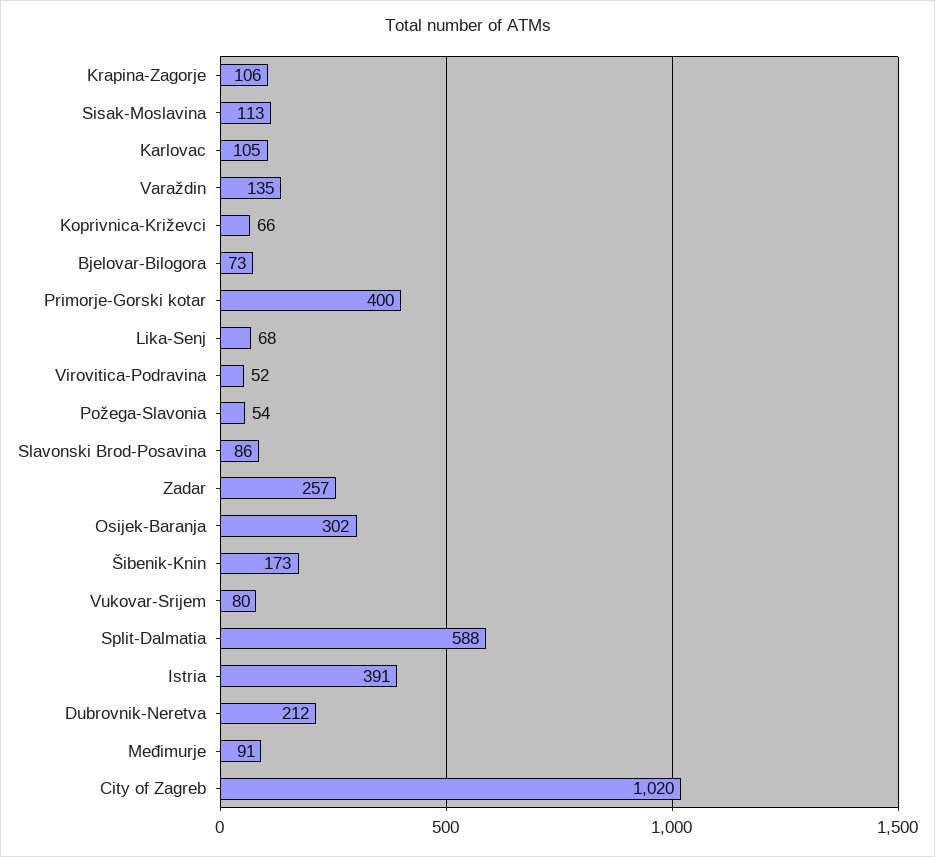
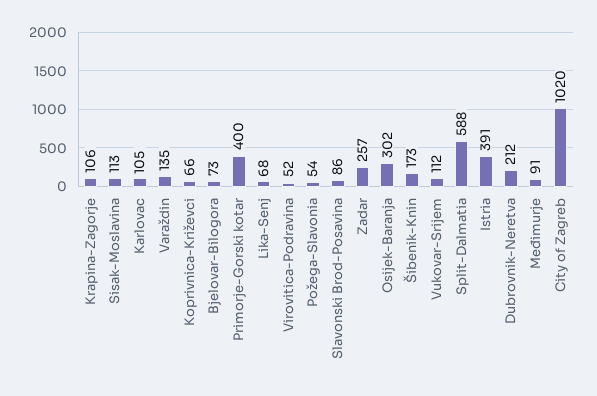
  {
    "Krapina-Zagorje": 106,
    "Sisak-Moslavina": 113,
    "Karlovac": 105,
    "Varaždin": 135,
    "Koprivnica-Križevci": 66,
    "Bjelovar-Bilogora": 73,
    "Primorje-Gorski kotar": 400,
    "Lika-Senj": 68,
    "Virovitica-Podravina": 52,
    "Požega-Slavonia": 54,
    "Slavonski Brod-Posavina": 86,
    "Zadar": 257,
    "Osijek-Baranja": 302,
    "Šibenik-Knin": 173,
-   "Vukovar-Srijem": 80,
+   "Vukovar-Srijem": 112,
    "Split-Dalmatia": 588,
    "Istria": 391,
    "Dubrovnik-Neretva": 212,
    "Međimurje": 91,
    "City of Zagreb": 1020
  }

